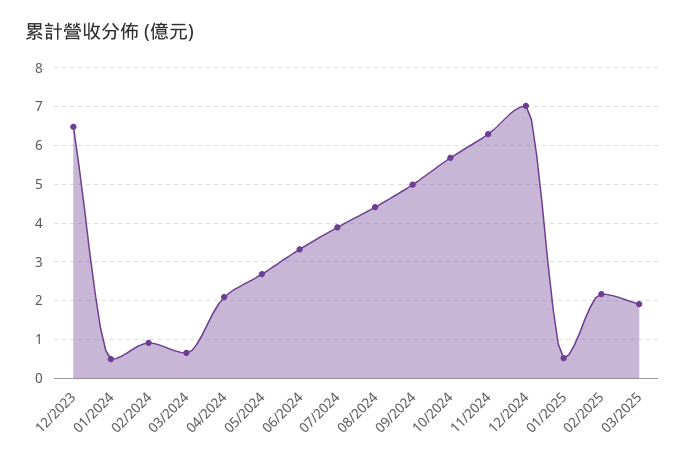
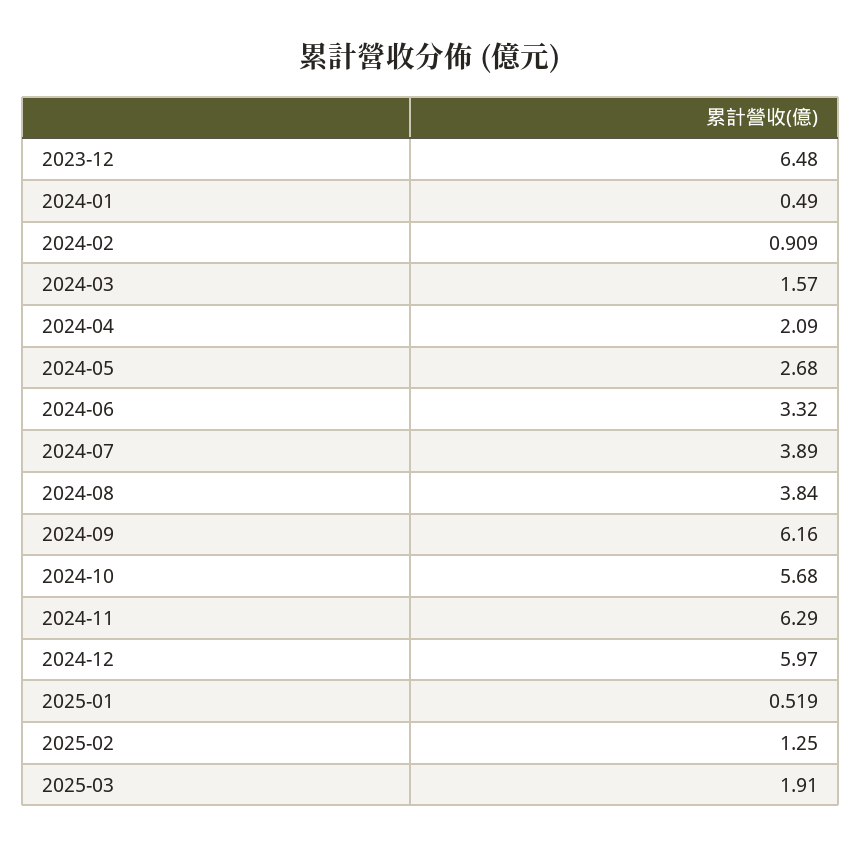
  {
    "12/2023": 6.48,
    "01/2024": 0.49,
    "02/2024": 0.909,
-   "03/2024": 0.6,
+   "03/2024": 1.57,
    "04/2024": 2.09,
    "05/2024": 2.68,
    "06/2024": 3.32,
    "07/2024": 3.89,
-   "08/2024": 4.4,
+   "08/2024": 3.84,
-   "09/2024": 5,
+   "09/2024": 6.16,
    "10/2024": 5.68,
    "11/2024": 6.29,
-   "12/2024": 7,
+   "12/2024": 5.97,
    "01/2025": 0.519,
-   "02/2025": 2.2,
+   "02/2025": 1.25,
    "03/2025": 1.91
  }

